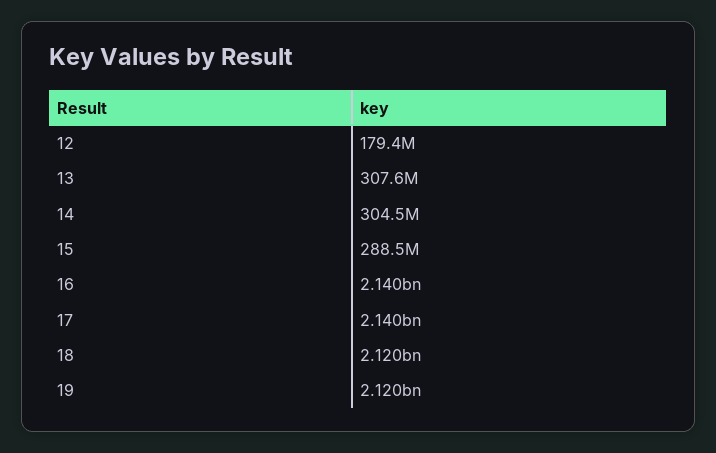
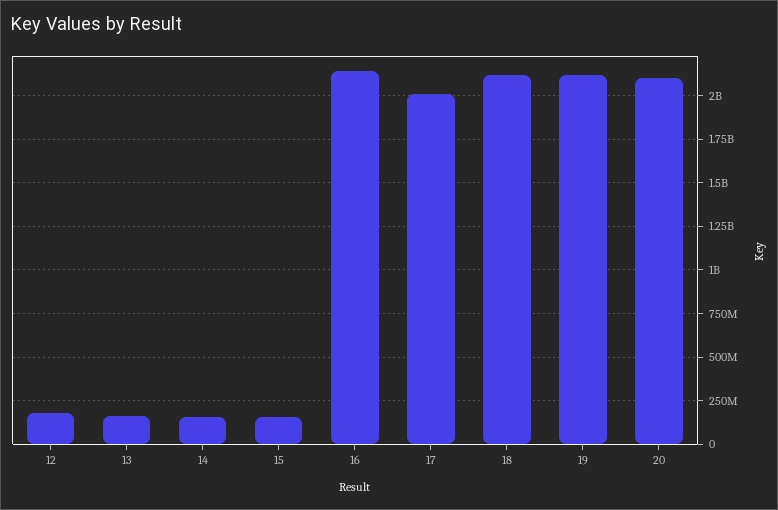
  {
    "12": 179400000,
-   "13": 307600000,
+   "13": 150000000,
-   "14": 304500000,
+   "14": 150000000,
-   "15": 288500000,
+   "15": 150000000,
    "16": 2140000000,
-   "17": 2140000000,
+   "17": 2000000000,
    "18": 2120000000,
-   "19": 2120000000
+   "19": 2120000000,
+   "20": 2100000000
  }

